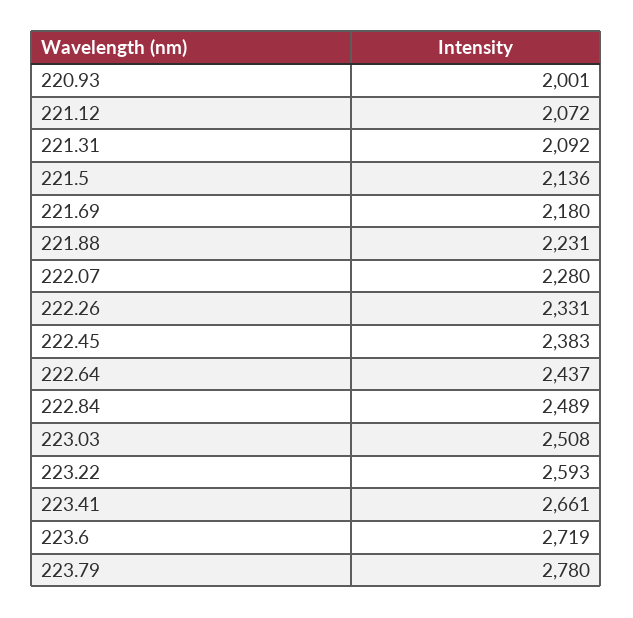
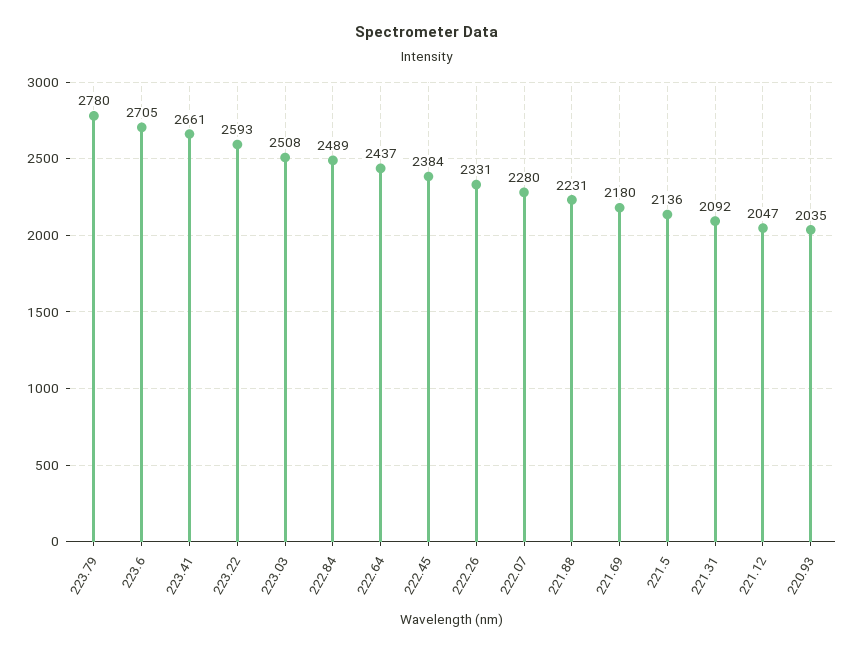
  {
-   "220.93": 2001,
+   "220.93": 2035,
-   "221.12": 2072,
+   "221.12": 2047,
    "221.31": 2092,
    "221.5": 2136,
    "221.69": 2180,
    "221.88": 2231,
    "222.07": 2280,
    "222.26": 2331,
-   "222.45": 2383,
+   "222.45": 2384,
    "222.64": 2437,
    "222.84": 2489,
    "223.03": 2508,
    "223.22": 2593,
    "223.41": 2661,
-   "223.6": 2719,
+   "223.6": 2705,
    "223.79": 2780
  }

